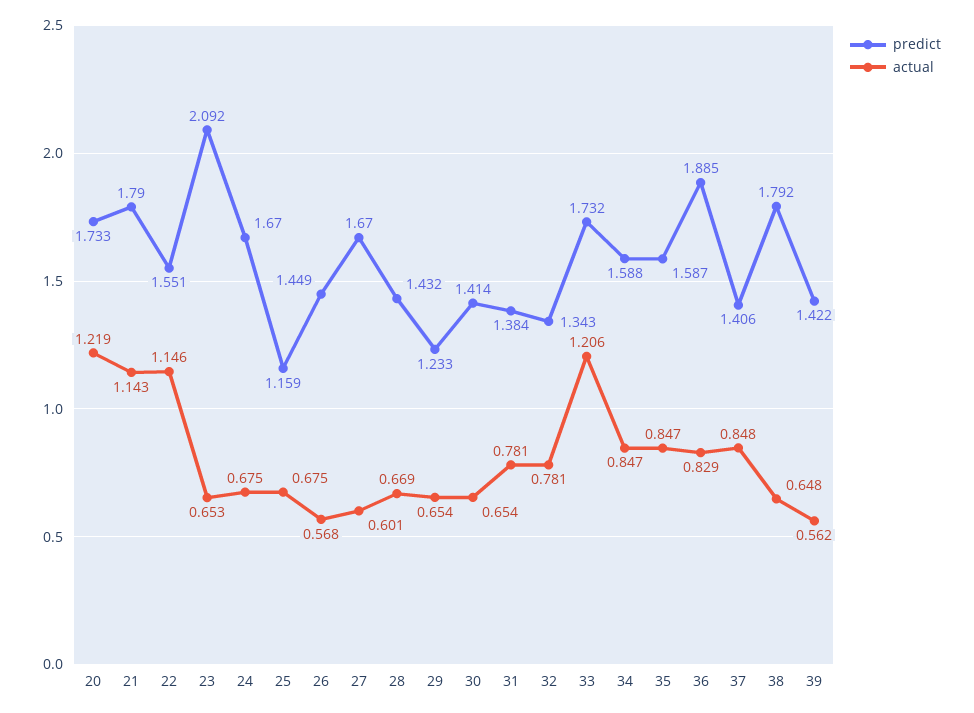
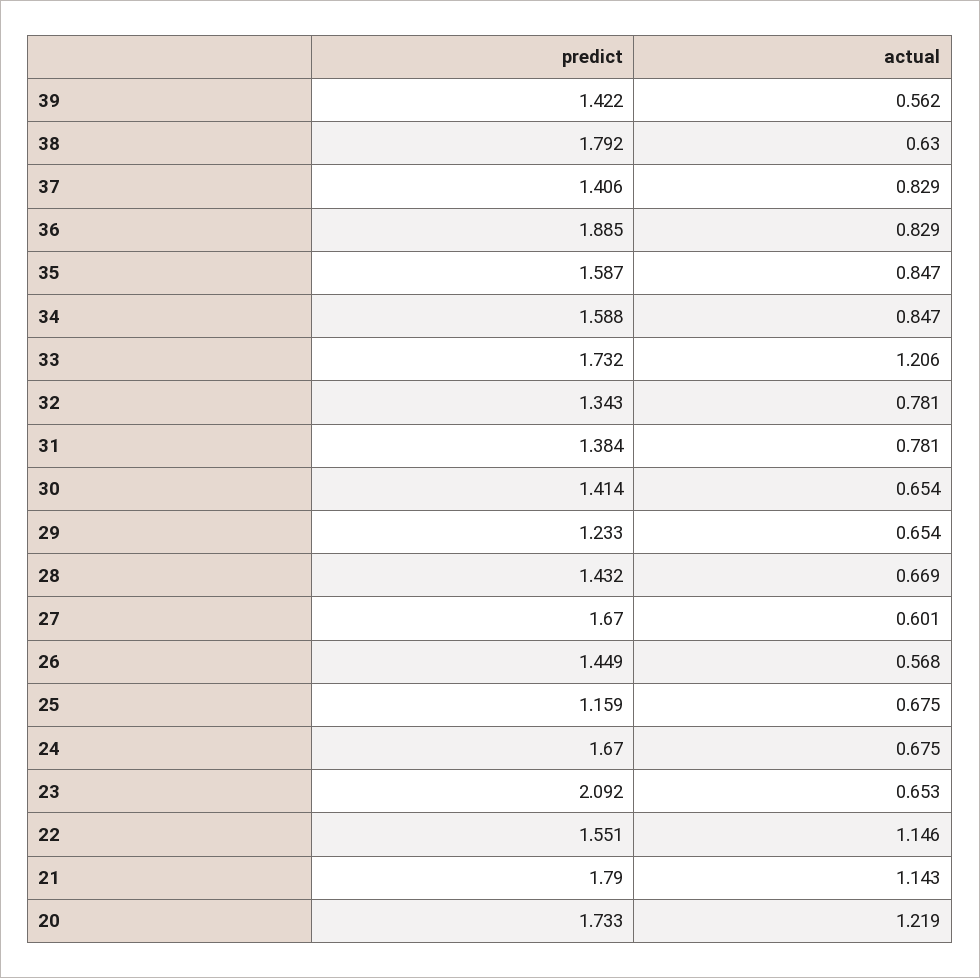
  {
    "predict": {
      "20": 1.733,
      "21": 1.79,
      "22": 1.551,
      "23": 2.092,
      "24": 1.67,
      "25": 1.159,
      "26": 1.449,
      "27": 1.67,
      "28": 1.432,
      "29": 1.233,
      "30": 1.414,
      "31": 1.384,
      "32": 1.343,
      "33": 1.732,
      "34": 1.588,
      "35": 1.587,
      "36": 1.885,
      "37": 1.406,
      "38": 1.792,
      "39": 1.422
    },
    "actual": {
      "20": 1.219,
      "21": 1.143,
      "22": 1.146,
      "23": 0.653,
      "24": 0.675,
      "25": 0.675,
      "26": 0.568,
      "27": 0.601,
      "28": 0.669,
      "29": 0.654,
      "30": 0.654,
      "31": 0.781,
      "32": 0.781,
      "33": 1.206,
      "34": 0.847,
      "35": 0.847,
      "36": 0.829,
-     "37": 0.848,
+     "37": 0.829,
-     "38": 0.648,
+     "38": 0.63,
      "39": 0.562
    }
  }

